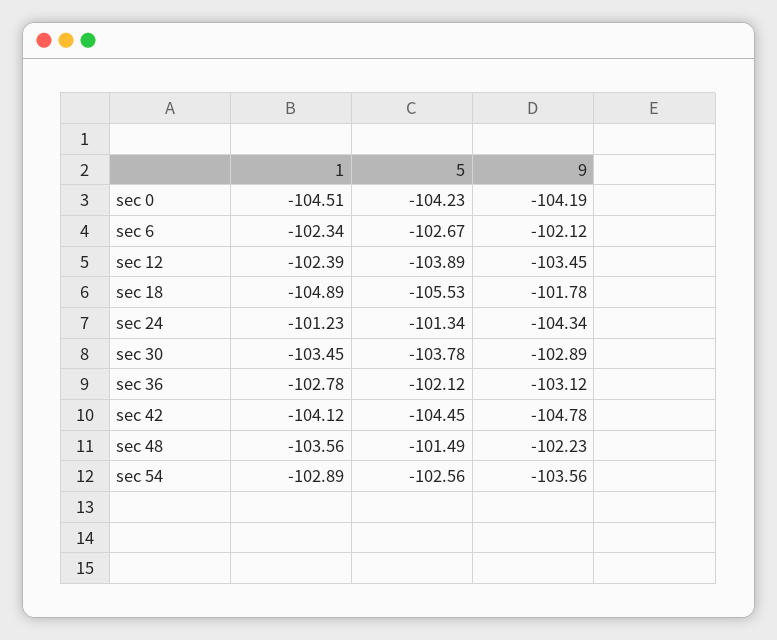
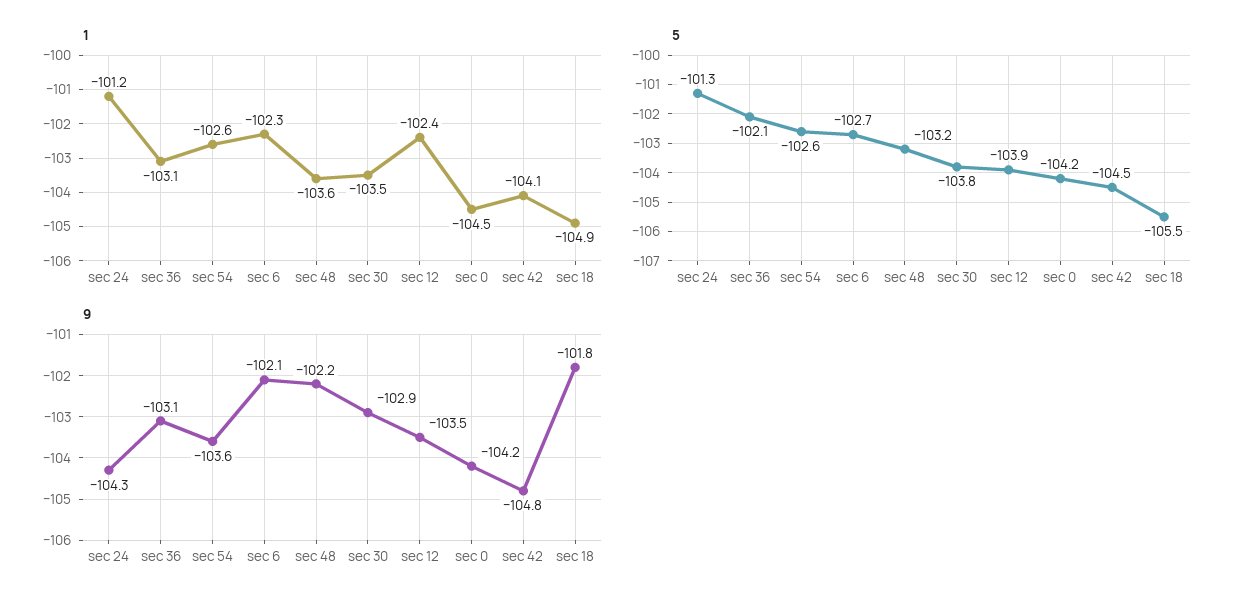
  {
    "1": {
      "sec 0": -104.51,
      "sec 6": -102.34,
      "sec 12": -102.39,
      "sec 18": -104.89,
      "sec 24": -101.23,
      "sec 30": -103.45,
-     "sec 36": -102.78,
+     "sec 36": -103.1,
      "sec 42": -104.12,
      "sec 48": -103.56,
-     "sec 54": -102.89
+     "sec 54": -102.6
    },
    "5": {
      "sec 0": -104.23,
      "sec 6": -102.67,
      "sec 12": -103.89,
      "sec 18": -105.53,
      "sec 24": -101.34,
      "sec 30": -103.78,
      "sec 36": -102.12,
      "sec 42": -104.45,
-     "sec 48": -101.49,
+     "sec 48": -103.2,
      "sec 54": -102.56
    },
    "9": {
      "sec 0": -104.19,
      "sec 6": -102.12,
      "sec 12": -103.45,
      "sec 18": -101.78,
      "sec 24": -104.34,
      "sec 30": -102.89,
      "sec 36": -103.12,
      "sec 42": -104.78,
      "sec 48": -102.23,
      "sec 54": -103.56
    }
  }

